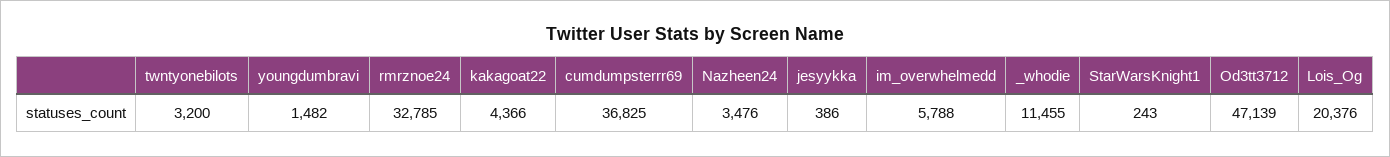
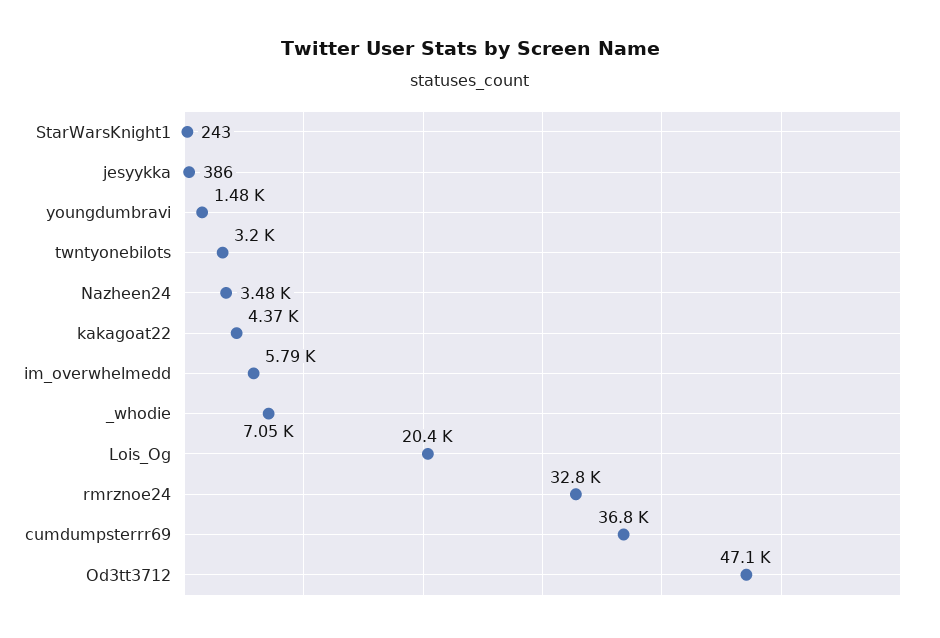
  {
    "twntyonebilots": 3200,
    "youngdumbravi": 1482,
    "rmrznoe24": 32785,
    "kakagoat22": 4366,
    "cumdumpsterrr69": 36825,
    "Nazheen24": 3476,
    "jesyykka": 386,
    "im_overwhelmedd": 5788,
-   "_whodie": 11455,
+   "_whodie": 7050,
    "StarWarsKnight1": 243,
    "Od3tt3712": 47139,
    "Lois_Og": 20376
  }

